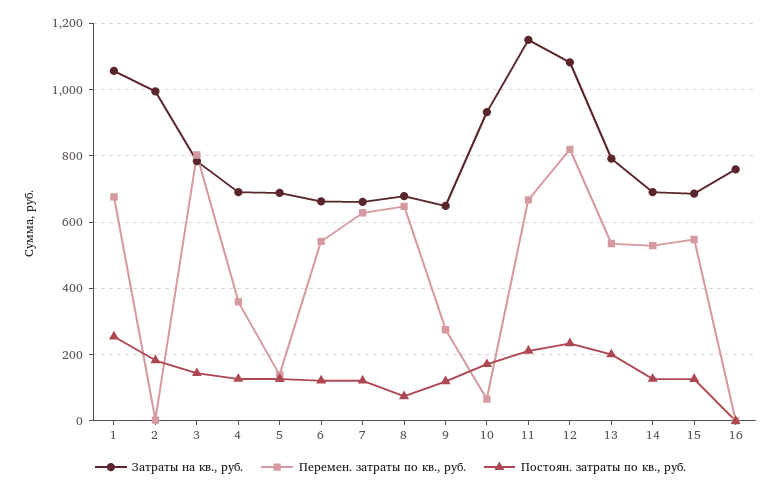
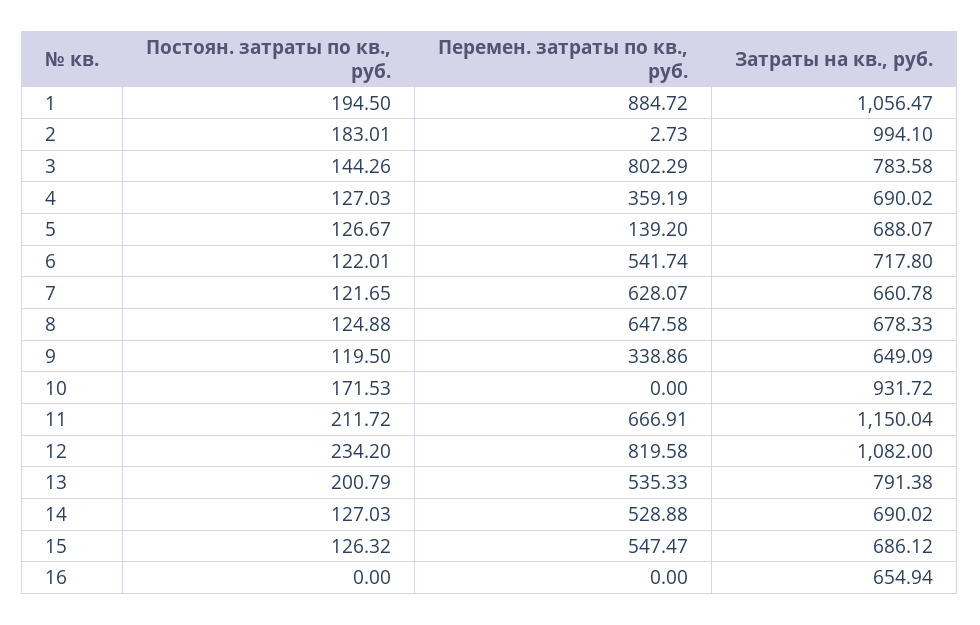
  {
    "Затраты на кв., руб.": {
      "1": 1056.47,
      "2": 994.1,
      "3": 783.58,
      "4": 690.02,
      "5": 688.07,
-     "6": 660,
+     "6": 717.8,
      "7": 660.78,
      "8": 678.33,
      "9": 649.09,
      "10": 931.72,
      "11": 1150.04,
      "12": 1082,
      "13": 791.38,
      "14": 690.02,
      "15": 686.12,
-     "16": 760
+     "16": 654.94
    },
    "Перемен. затраты по кв., руб.": {
-     "1": 680,
+     "1": 884.72,
      "2": 2.73,
      "3": 802.29,
      "4": 359.19,
      "5": 139.2,
      "6": 541.74,
      "7": 628.07,
      "8": 647.58,
-     "9": 280,
+     "9": 338.86,
-     "10": 60,
+     "10": 0,
      "11": 666.91,
      "12": 819.58,
      "13": 535.33,
      "14": 528.88,
      "15": 547.47,
      "16": 0
    },
    "Постоян. затраты по кв., руб.": {
-     "1": 260,
+     "1": 194.5,
      "2": 183.01,
      "3": 144.26,
      "4": 127.03,
      "5": 126.67,
      "6": 122.01,
      "7": 121.65,
-     "8": 80,
+     "8": 124.88,
      "9": 119.5,
      "10": 171.53,
      "11": 211.72,
      "12": 234.2,
      "13": 200.79,
      "14": 127.03,
      "15": 126.32,
      "16": 0
    }
  }

